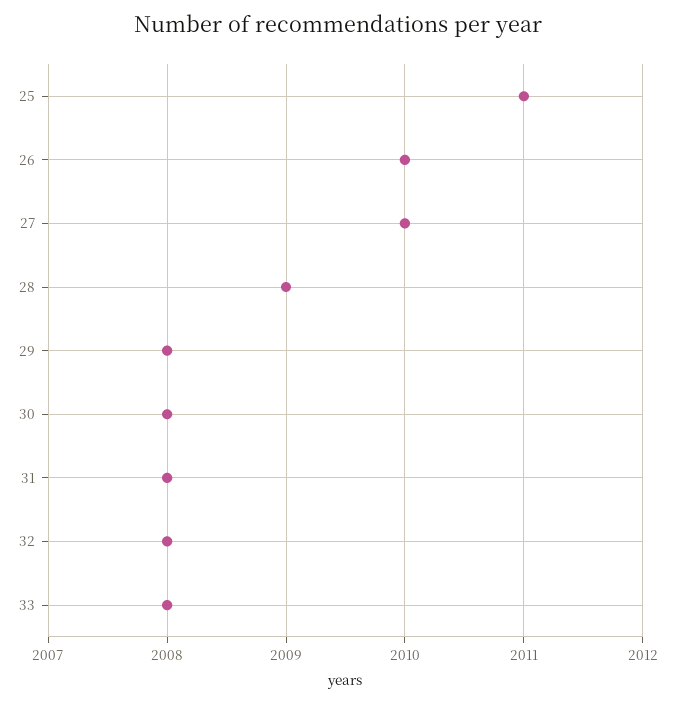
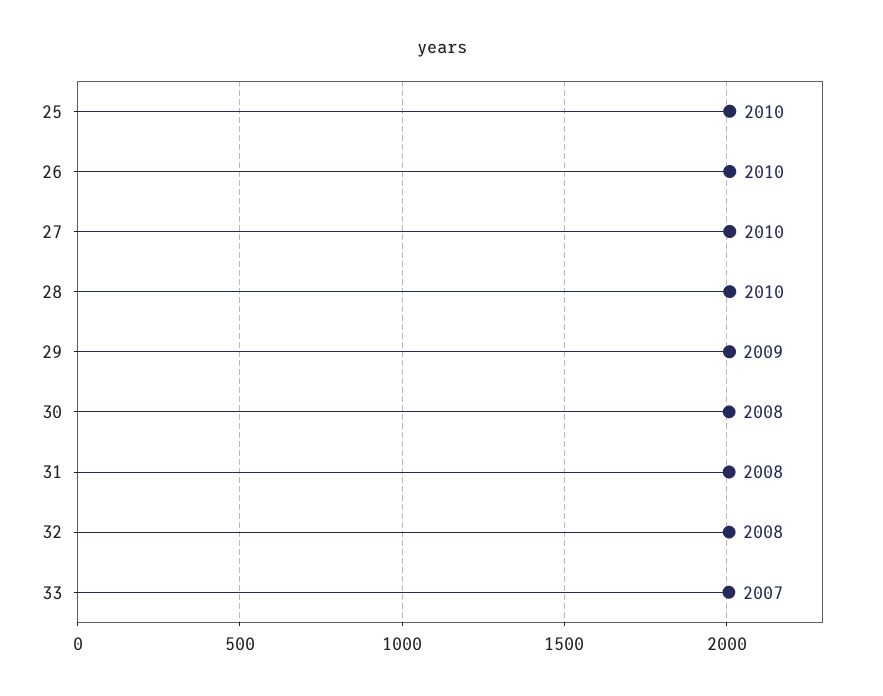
  {
-   "25": 2011,
+   "25": 2010,
    "26": 2010,
    "27": 2010,
-   "28": 2009,
+   "28": 2010,
-   "29": 2008,
+   "29": 2009,
    "30": 2008,
    "31": 2008,
    "32": 2008,
-   "33": 2008
+   "33": 2007
  }

